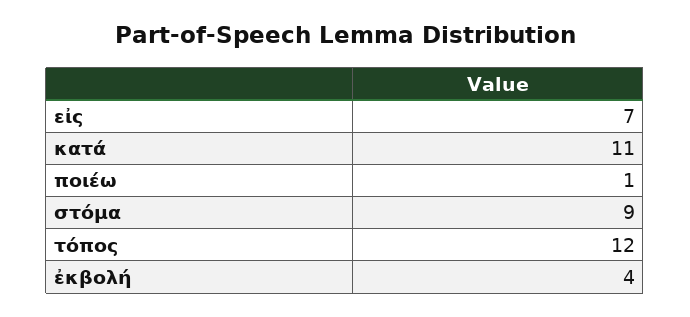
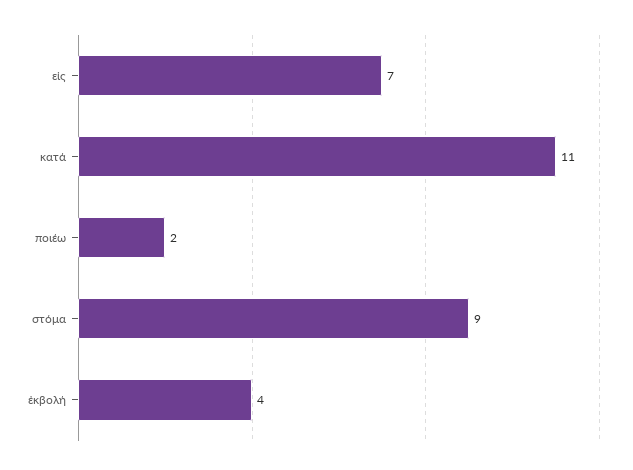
  {
    "εἰς": 7,
    "κατά": 11,
-   "ποιέω": 1,
+   "ποιέω": 2,
    "στόμα": 9,
-   "τόπος": 12,
    "ἐκβολή": 4
  }

